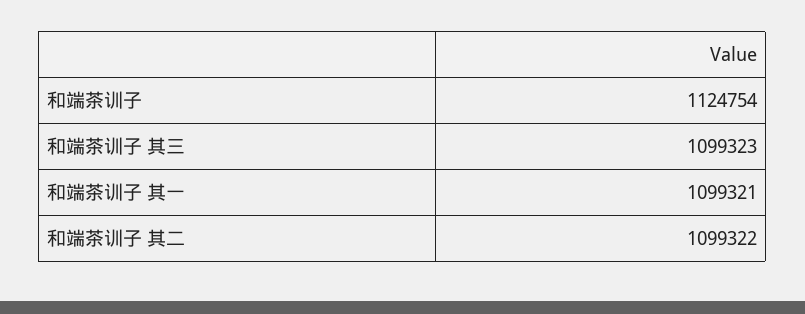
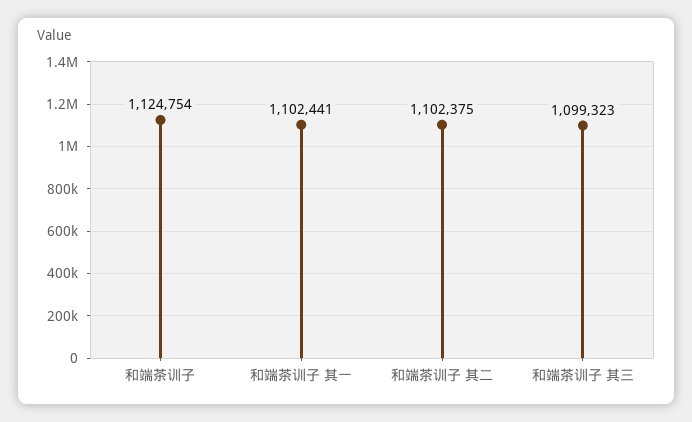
  {
    "和端茶训子": 1124754,
    "和端茶训子 其三": 1099323,
-   "和端茶训子 其一": 1099321,
+   "和端茶训子 其一": 1102441,
-   "和端茶训子 其二": 1099322
+   "和端茶训子 其二": 1102375
  }

